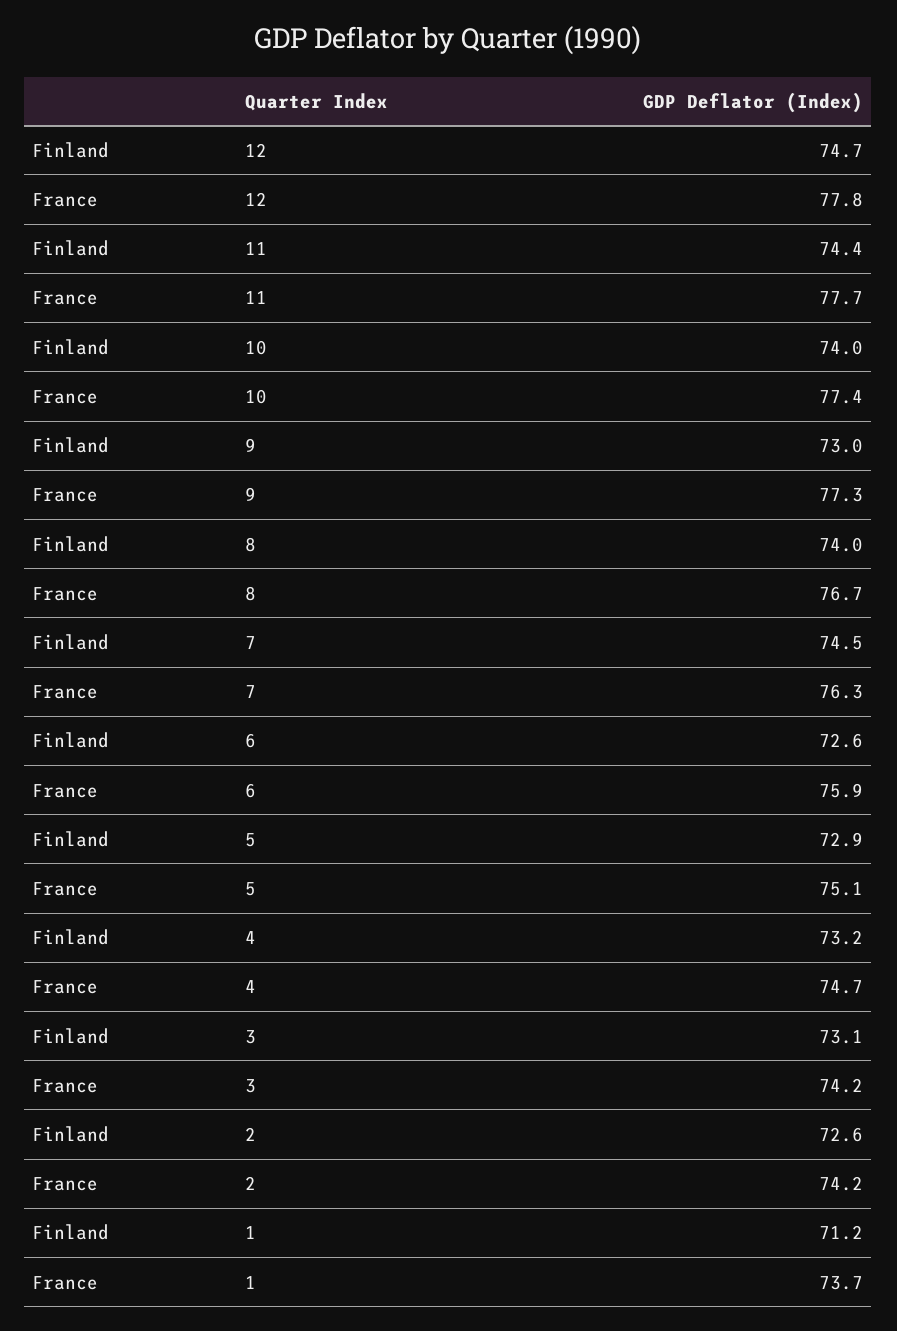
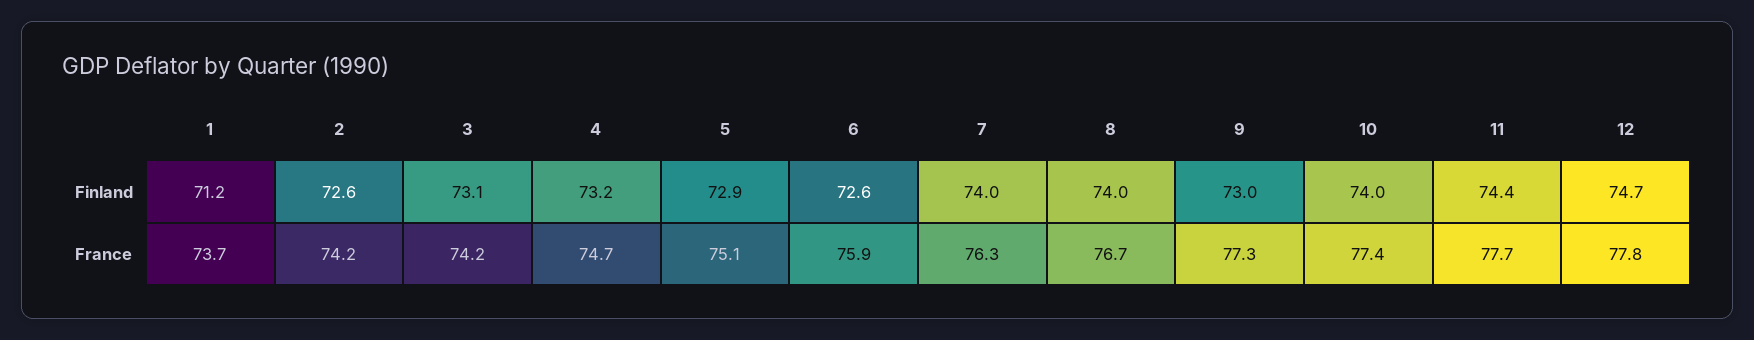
  {
    "Finland": {
      "12": 74.7,
      "11": 74.4,
      "10": 74,
      "9": 73,
      "8": 74,
-     "7": 74.5,
+     "7": 74,
      "6": 72.6,
      "5": 72.9,
      "4": 73.2,
      "3": 73.1,
      "2": 72.6,
      "1": 71.2
    },
    "France": {
      "12": 77.8,
      "11": 77.7,
      "10": 77.4,
      "9": 77.3,
      "8": 76.7,
      "7": 76.3,
      "6": 75.9,
      "5": 75.1,
      "4": 74.7,
      "3": 74.2,
      "2": 74.2,
      "1": 73.7
    }
  }

